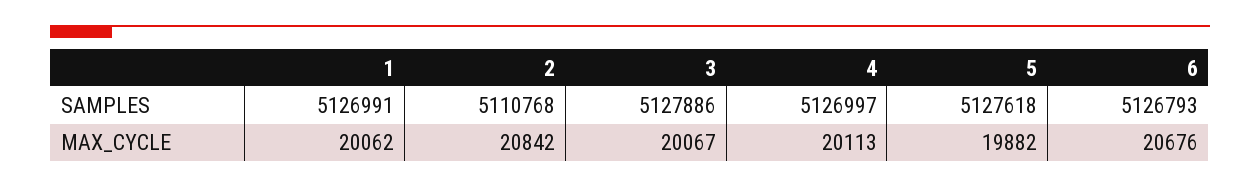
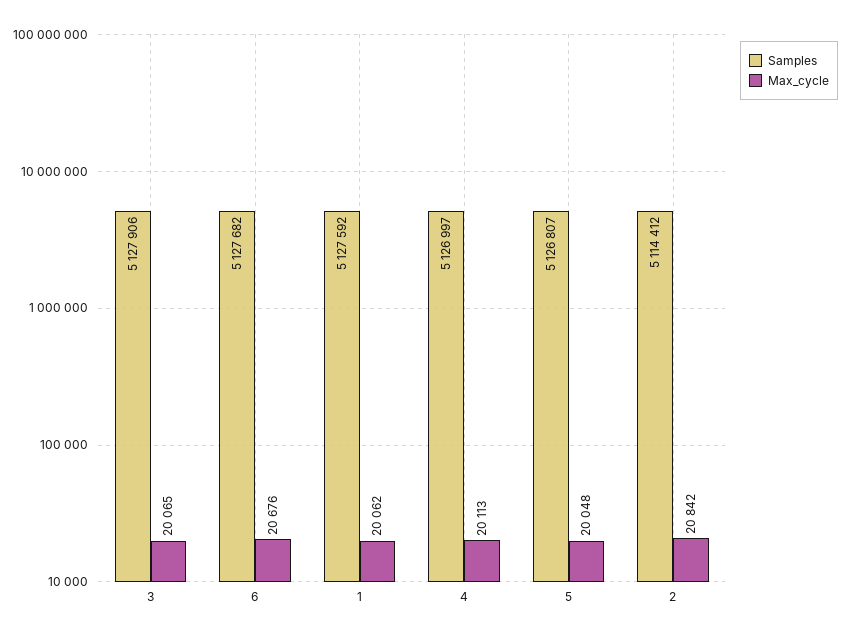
  {
    "SAMPLES": {
-     "1": 5126991,
+     "1": 5127592,
-     "2": 5110768,
+     "2": 5114412,
-     "3": 5127886,
+     "3": 5127906,
      "4": 5126997,
-     "5": 5127618,
+     "5": 5126807,
-     "6": 5126793
+     "6": 5127682
    },
    "MAX_CYCLE": {
      "1": 20062,
      "2": 20842,
-     "3": 20067,
+     "3": 20065,
      "4": 20113,
-     "5": 19882,
+     "5": 20048,
      "6": 20676
    }
  }

